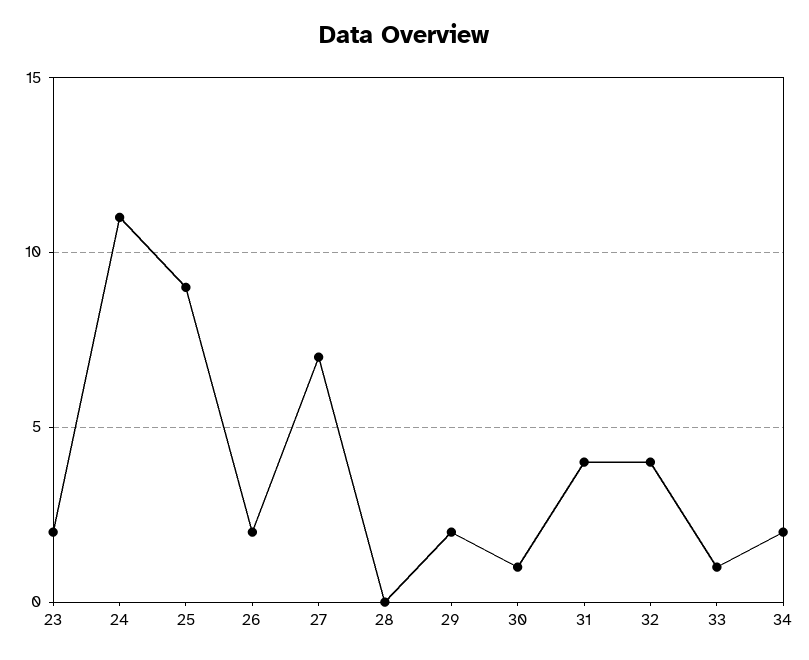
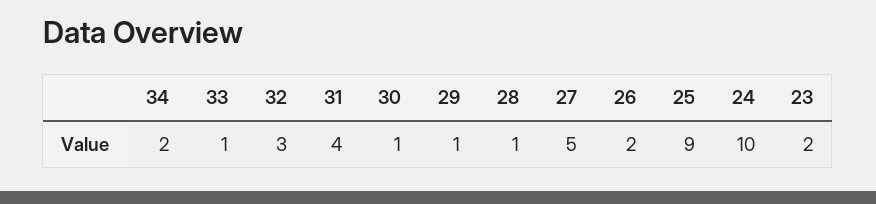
  {
    "23": 2,
-   "24": 11,
+   "24": 10,
    "25": 9,
    "26": 2,
-   "27": 7,
+   "27": 5,
-   "28": 0,
+   "28": 1,
-   "29": 2,
+   "29": 1,
    "30": 1,
    "31": 4,
-   "32": 4,
+   "32": 3,
    "33": 1,
    "34": 2
  }

